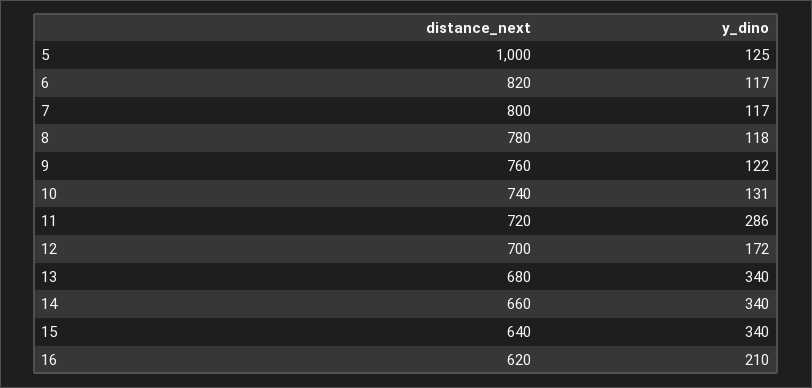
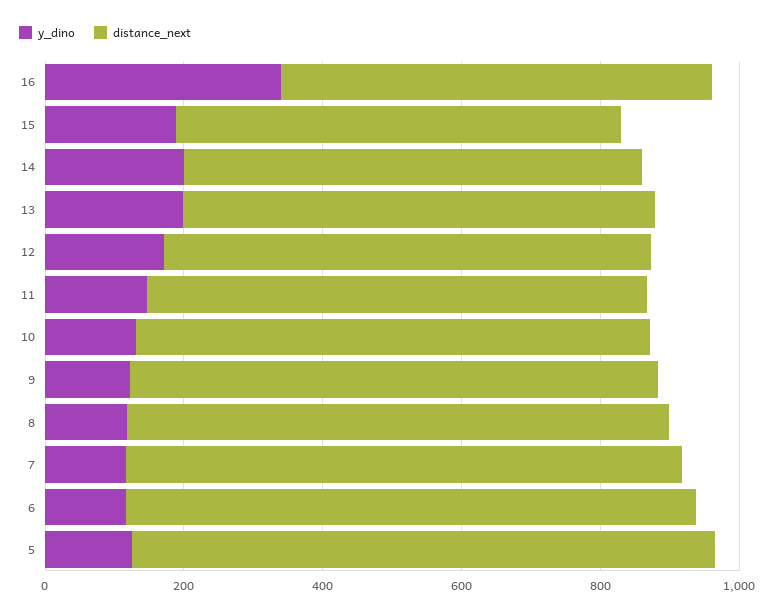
  {
    "distance_next": {
-     "5": 1000,
+     "5": 850,
      "6": 820,
      "7": 800,
      "8": 780,
      "9": 760,
      "10": 740,
      "11": 720,
      "12": 700,
      "13": 680,
      "14": 660,
      "15": 640,
      "16": 620
    },
    "y_dino": {
      "5": 125,
      "6": 117,
      "7": 117,
      "8": 118,
      "9": 122,
      "10": 131,
-     "11": 286,
+     "11": 150,
      "12": 172,
-     "13": 340,
+     "13": 200,
-     "14": 340,
+     "14": 200,
-     "15": 340,
+     "15": 200,
-     "16": 210
+     "16": 350
    }
  }

